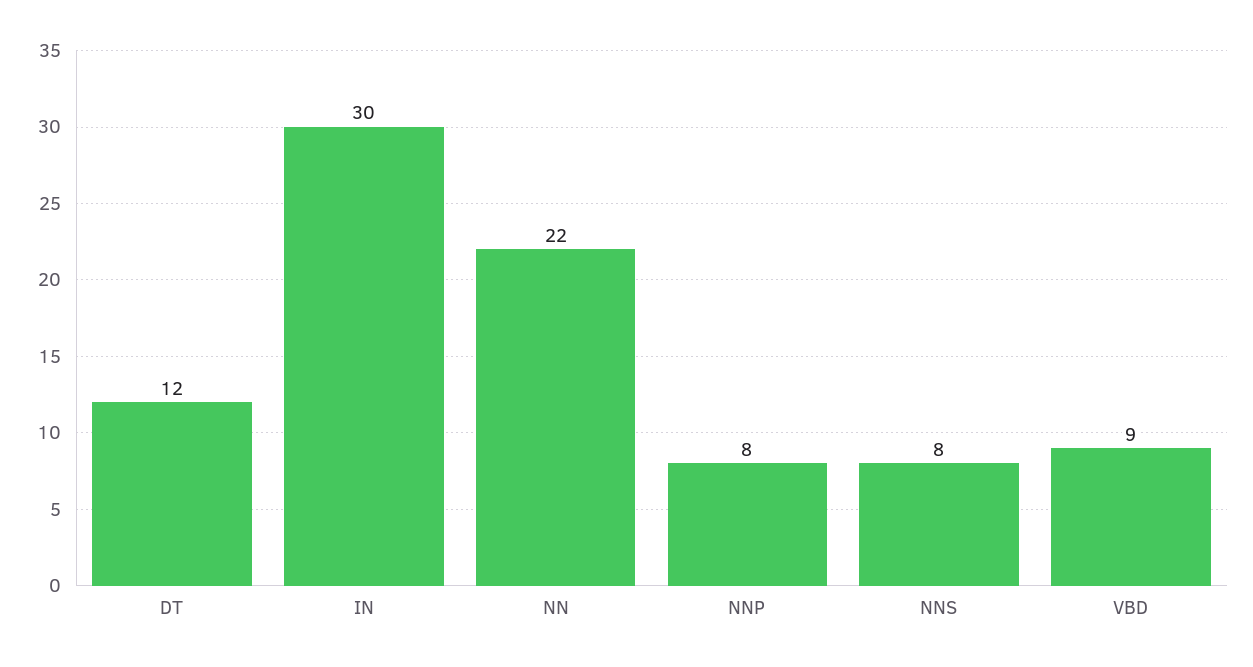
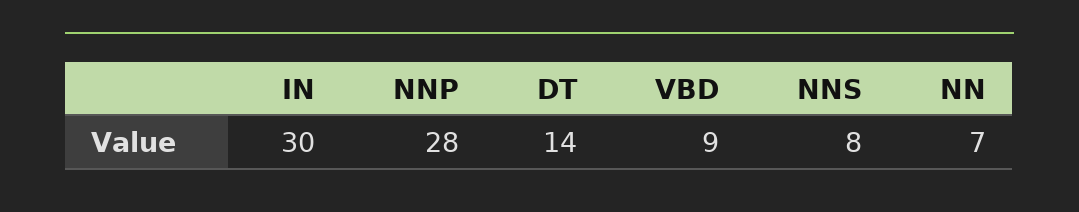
  {
-   "DT": 12,
+   "DT": 14,
    "IN": 30,
-   "NN": 22,
+   "NN": 7,
-   "NNP": 8,
+   "NNP": 28,
    "NNS": 8,
    "VBD": 9
  }

